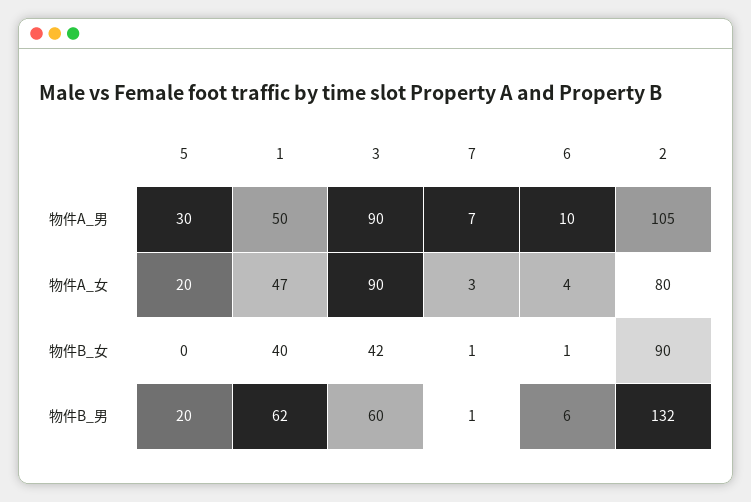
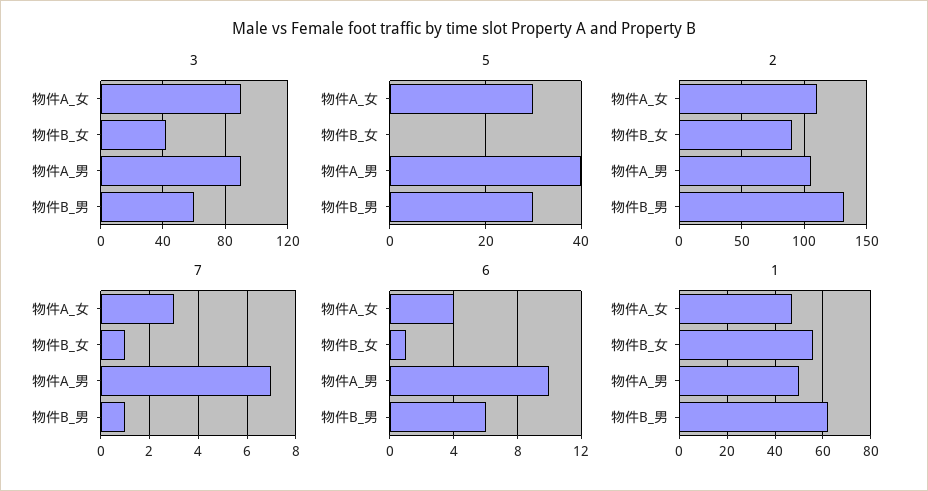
  {
    "5": {
-     "物件A_男": 30,
+     "物件A_男": 40,
-     "物件A_女": 20,
+     "物件A_女": 30,
      "物件B_女": 0,
-     "物件B_男": 20
+     "物件B_男": 30
    },
    "1": {
      "物件A_男": 50,
      "物件A_女": 47,
-     "物件B_女": 40,
+     "物件B_女": 55,
      "物件B_男": 62
    },
    "3": {
      "物件A_男": 90,
      "物件A_女": 90,
      "物件B_女": 42,
      "物件B_男": 60
    },
    "7": {
      "物件A_男": 7,
      "物件A_女": 3,
      "物件B_女": 1,
      "物件B_男": 1
    },
    "6": {
      "物件A_男": 10,
      "物件A_女": 4,
      "物件B_女": 1,
      "物件B_男": 6
    },
    "2": {
      "物件A_男": 105,
-     "物件A_女": 80,
+     "物件A_女": 110,
      "物件B_女": 90,
      "物件B_男": 132
    }
  }

